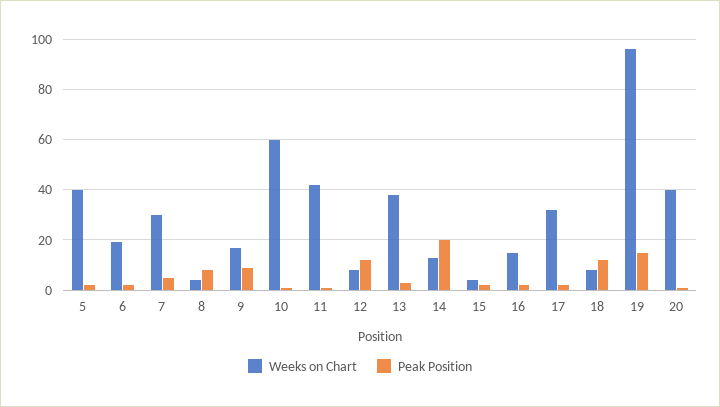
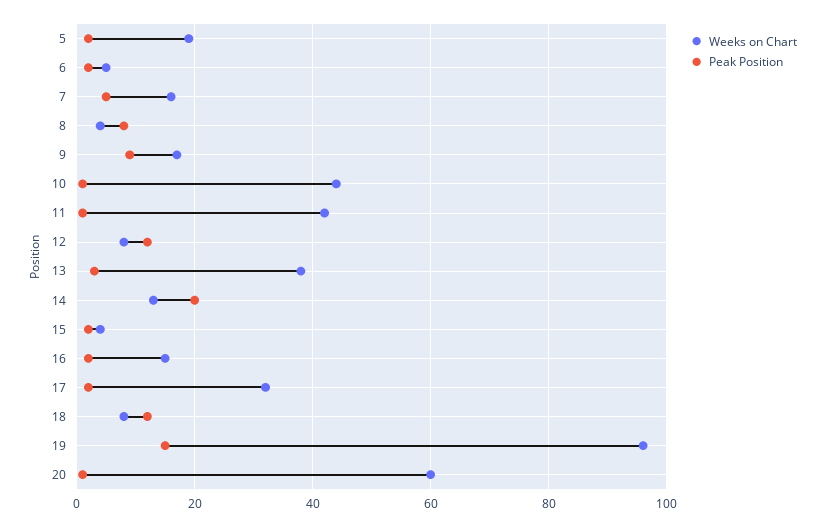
  {
    "Weeks on Chart": {
-     "5": 40,
+     "5": 20,
-     "6": 20,
+     "6": 5,
-     "7": 30,
+     "7": 15,
      "8": 5,
      "9": 15,
-     "10": 60,
+     "10": 45,
      "11": 40,
      "12": 10,
      "13": 40,
      "14": 15,
      "15": 5,
      "16": 15,
      "17": 30,
      "18": 10,
      "19": 95,
-     "20": 40
+     "20": 60
    },
    "Peak Position": {
      "5": 0,
      "6": 0,
      "7": 5,
      "8": 10,
      "9": 10,
      "10": 0,
      "11": 0,
      "12": 10,
      "13": 5,
      "14": 20,
      "15": 0,
      "16": 0,
      "17": 0,
      "18": 10,
      "19": 15,
      "20": 0
    }
  }

